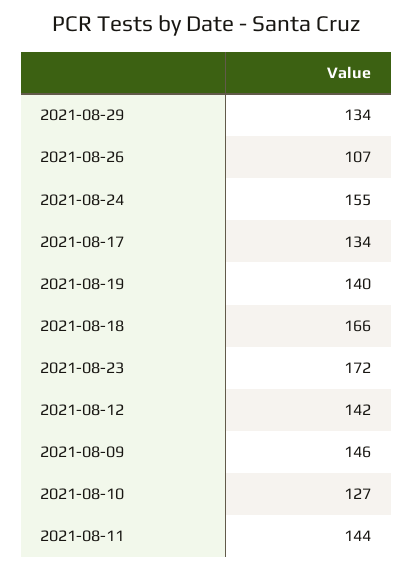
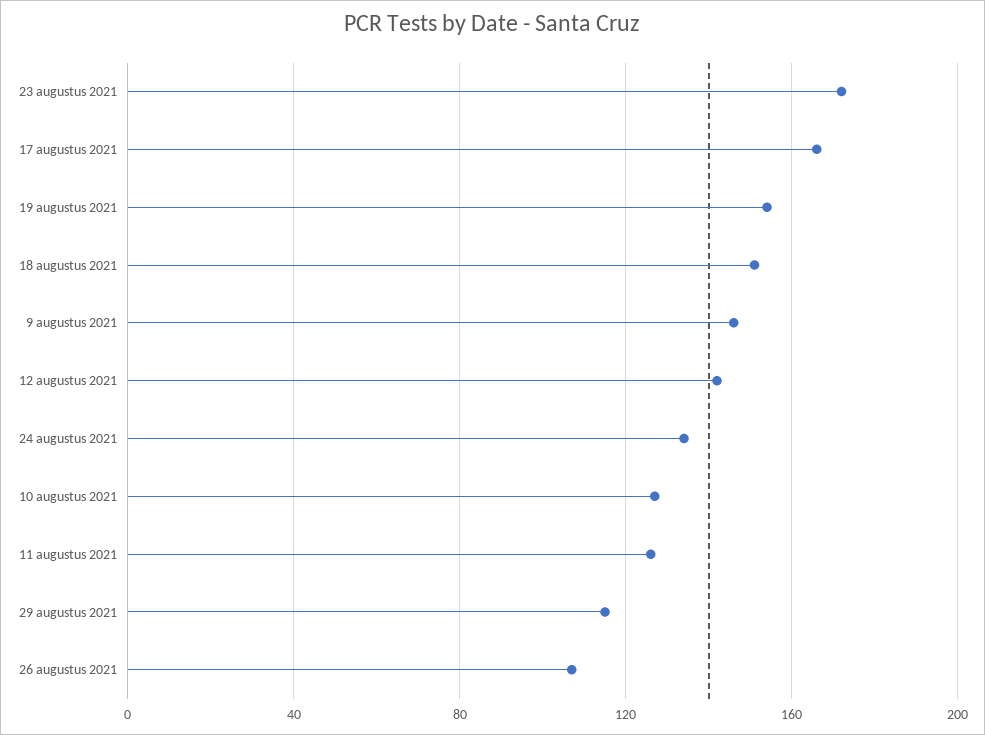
  {
-   "2021-08-29": 134,
+   "2021-08-29": 115,
    "2021-08-26": 107,
-   "2021-08-24": 155,
+   "2021-08-24": 135,
-   "2021-08-17": 134,
+   "2021-08-17": 165,
-   "2021-08-19": 140,
+   "2021-08-19": 155,
-   "2021-08-18": 166,
+   "2021-08-18": 150,
    "2021-08-23": 172,
    "2021-08-12": 142,
    "2021-08-09": 146,
    "2021-08-10": 127,
-   "2021-08-11": 144
+   "2021-08-11": 125
  }

